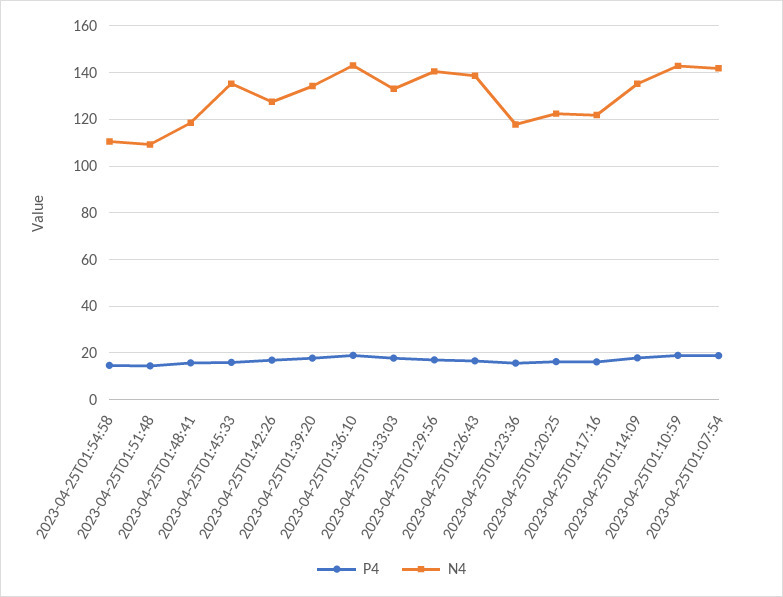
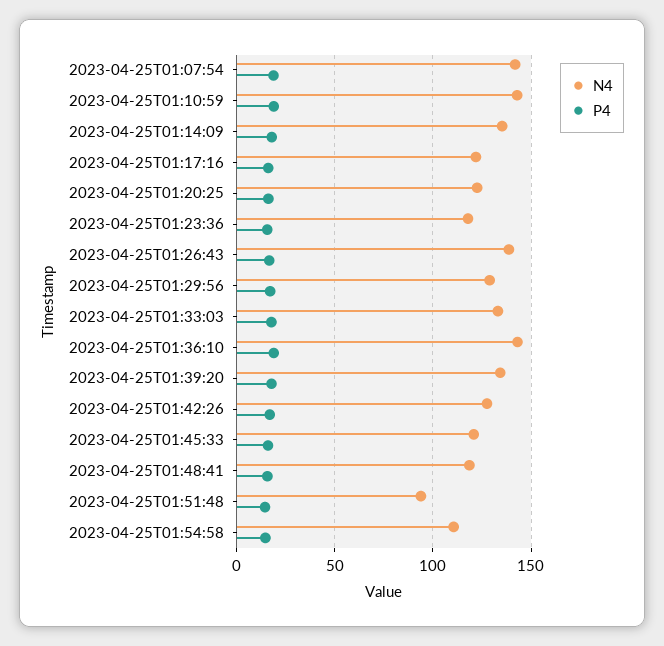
  {
    "P4": {
      "2023-04-25T01:54:58": 15,
      "2023-04-25T01:51:48": 15,
      "2023-04-25T01:48:41": 15,
      "2023-04-25T01:45:33": 15,
      "2023-04-25T01:42:26": 15,
      "2023-04-25T01:39:20": 20,
      "2023-04-25T01:36:10": 20,
      "2023-04-25T01:33:03": 20,
      "2023-04-25T01:29:56": 15,
      "2023-04-25T01:26:43": 15,
      "2023-04-25T01:23:36": 15,
      "2023-04-25T01:20:25": 15,
      "2023-04-25T01:17:16": 15,
      "2023-04-25T01:14:09": 20,
      "2023-04-25T01:10:59": 20,
      "2023-04-25T01:07:54": 20
    },
    "N4": {
      "2023-04-25T01:54:58": 110,
-     "2023-04-25T01:51:48": 110,
+     "2023-04-25T01:51:48": 95,
      "2023-04-25T01:48:41": 120,
-     "2023-04-25T01:45:33": 135,
+     "2023-04-25T01:45:33": 120,
      "2023-04-25T01:42:26": 125,
      "2023-04-25T01:39:20": 135,
      "2023-04-25T01:36:10": 145,
      "2023-04-25T01:33:03": 135,
-     "2023-04-25T01:29:56": 140,
+     "2023-04-25T01:29:56": 130,
      "2023-04-25T01:26:43": 140,
      "2023-04-25T01:23:36": 120,
      "2023-04-25T01:20:25": 120,
      "2023-04-25T01:17:16": 120,
      "2023-04-25T01:14:09": 135,
      "2023-04-25T01:10:59": 145,
      "2023-04-25T01:07:54": 140
    }
  }

